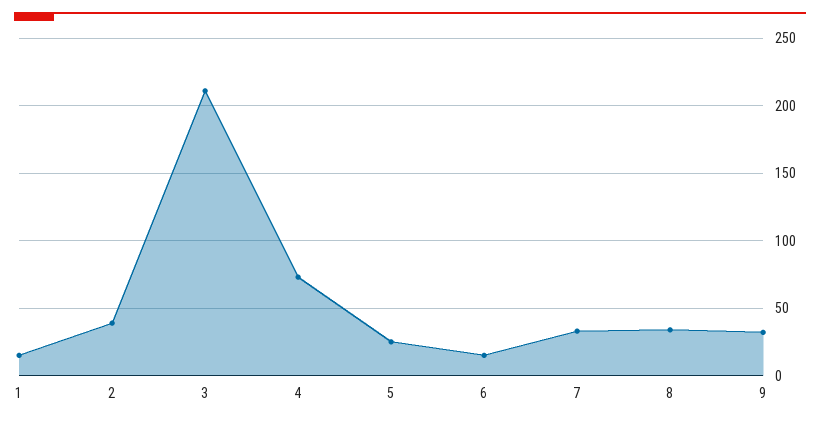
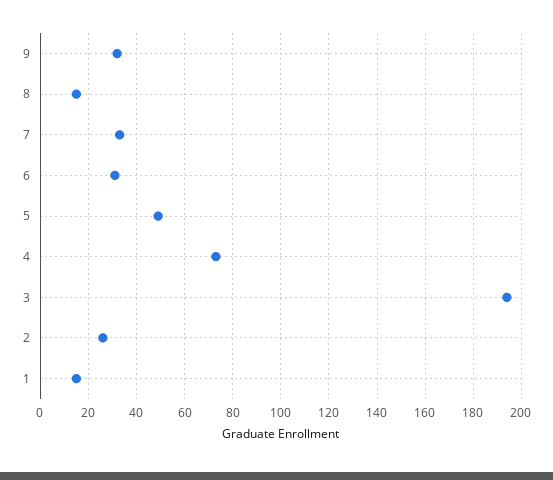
  {
    "1": 15,
-   "2": 40,
+   "2": 25,
-   "3": 210,
+   "3": 195,
    "4": 75,
-   "5": 25,
+   "5": 50,
-   "6": 15,
+   "6": 30,
    "7": 35,
-   "8": 35,
+   "8": 15,
    "9": 30
  }

